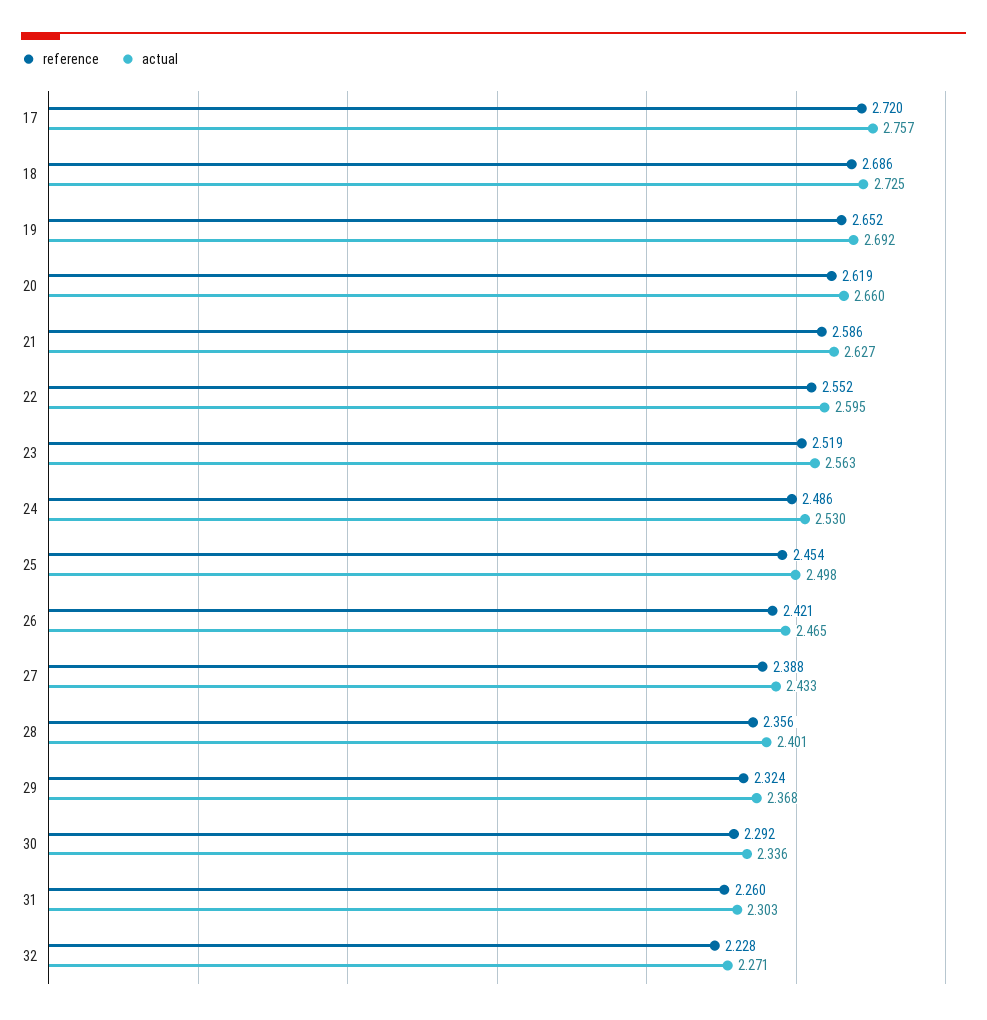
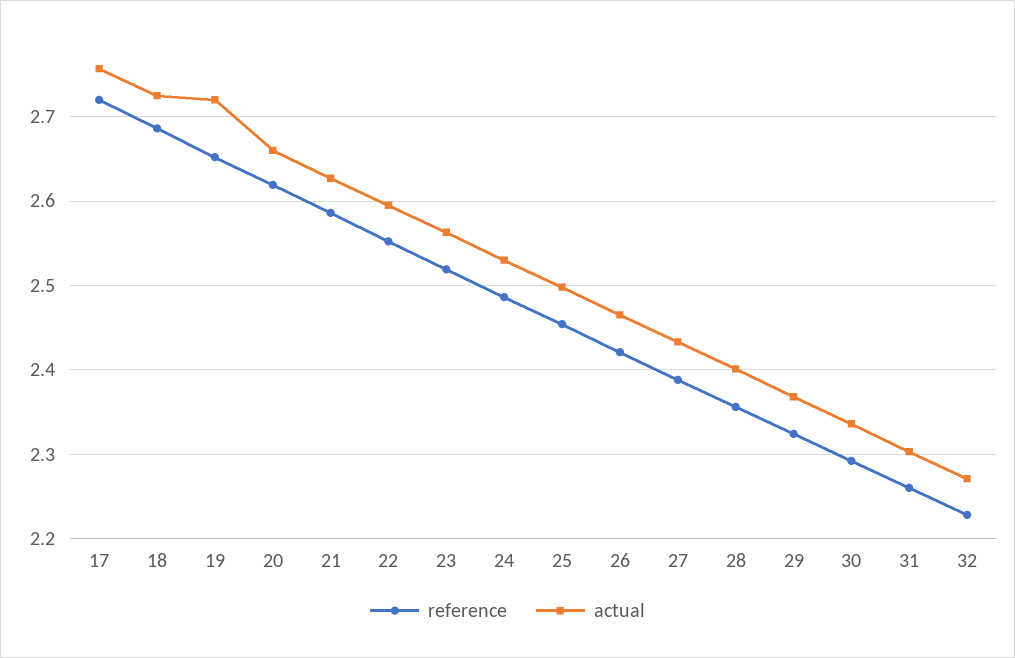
  {
    "reference": {
      "17": 2.72,
      "18": 2.686,
      "19": 2.652,
      "20": 2.619,
      "21": 2.586,
      "22": 2.552,
      "23": 2.519,
      "24": 2.486,
      "25": 2.454,
      "26": 2.421,
      "27": 2.388,
      "28": 2.356,
      "29": 2.324,
      "30": 2.292,
      "31": 2.26,
      "32": 2.228
    },
    "actual": {
      "17": 2.757,
      "18": 2.725,
-     "19": 2.692,
+     "19": 2.72,
      "20": 2.66,
      "21": 2.627,
      "22": 2.595,
      "23": 2.563,
      "24": 2.53,
      "25": 2.498,
      "26": 2.465,
      "27": 2.433,
      "28": 2.401,
      "29": 2.368,
      "30": 2.336,
      "31": 2.303,
      "32": 2.271
    }
  }

